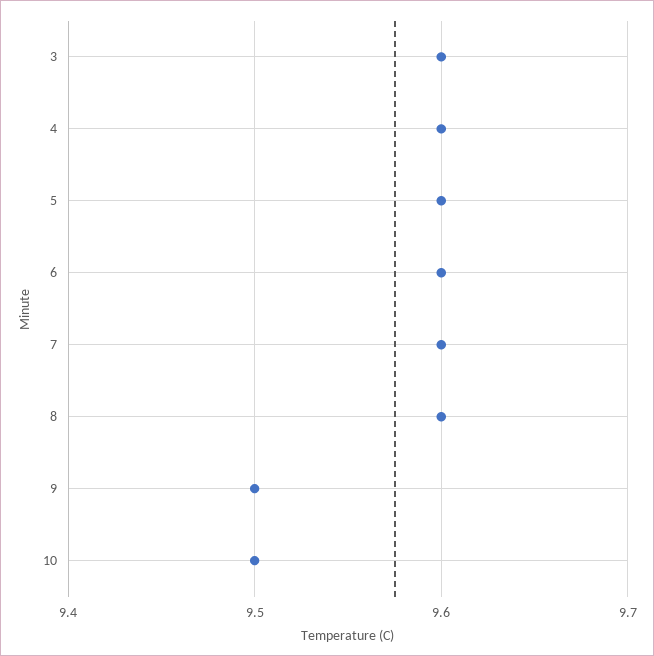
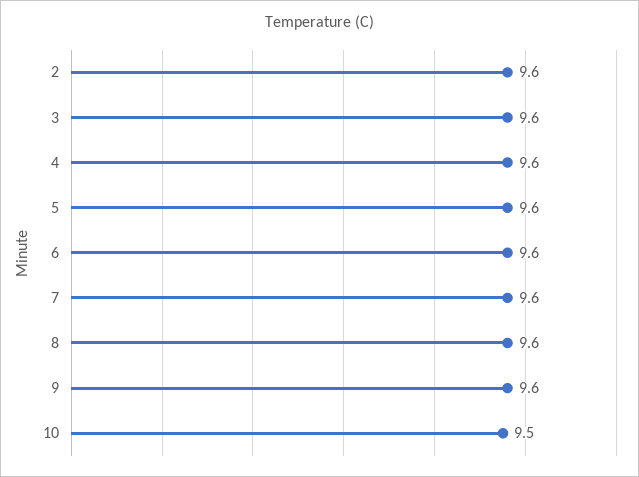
  {
    "3": 9.6,
    "4": 9.6,
    "5": 9.6,
    "6": 9.6,
    "7": 9.6,
    "8": 9.6,
-   "9": 9.5,
+   "9": 9.6,
-   "10": 9.5
+   "10": 9.5,
+   "2": 9.6
  }

